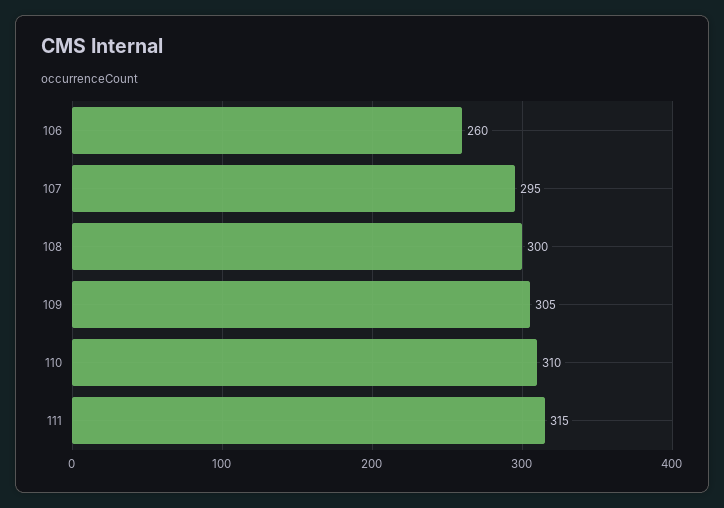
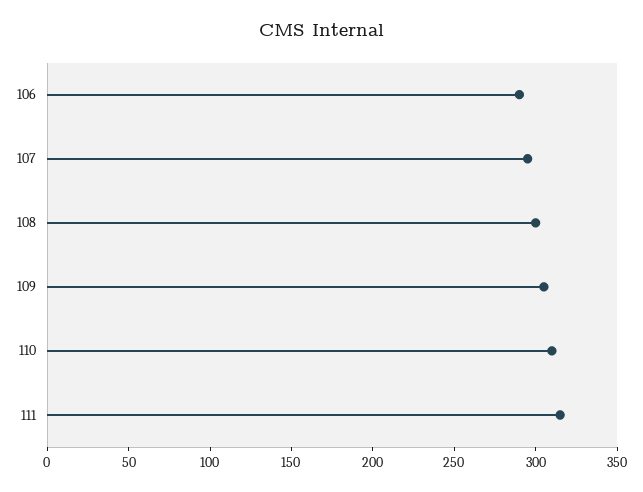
  {
-   "106": 260,
+   "106": 290,
    "107": 295,
    "108": 300,
    "109": 305,
    "110": 310,
    "111": 315
  }

